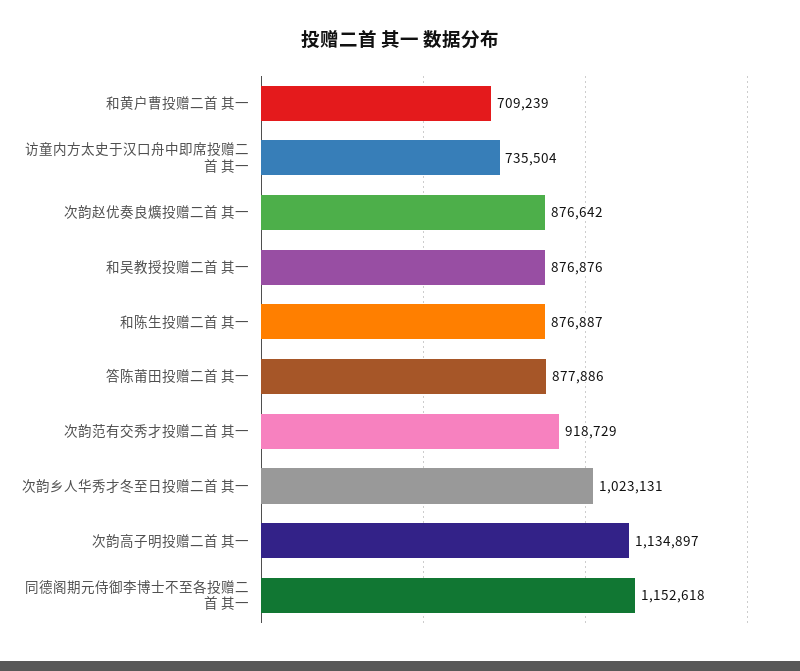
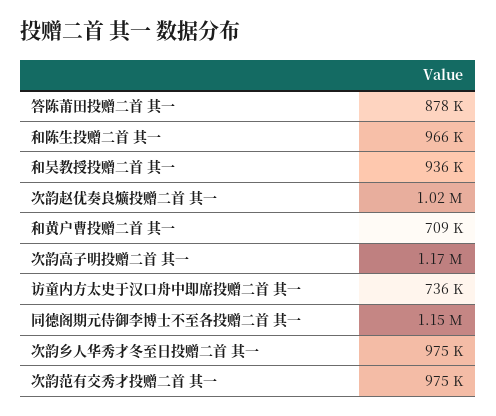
  {
    "和黄户曹投赠二首 其一": 709239,
    "访童内方太史于汉口舟中即席投赠二首 其一": 735504,
-   "次韵赵优奏良爌投赠二首 其一": 876642,
+   "次韵赵优奏良爌投赠二首 其一": 1020000,
-   "和吴教授投赠二首 其一": 876876,
+   "和吴教授投赠二首 其一": 936000,
-   "和陈生投赠二首 其一": 876887,
+   "和陈生投赠二首 其一": 966000,
    "答陈莆田投赠二首 其一": 877886,
-   "次韵范有交秀才投赠二首 其一": 918729,
+   "次韵范有交秀才投赠二首 其一": 975000,
-   "次韵乡人华秀才冬至日投赠二首 其一": 1023131,
+   "次韵乡人华秀才冬至日投赠二首 其一": 975000,
-   "次韵高子明投赠二首 其一": 1134897,
+   "次韵高子明投赠二首 其一": 1170000,
    "同德阁期元侍御李博士不至各投赠二首 其一": 1152618
  }

